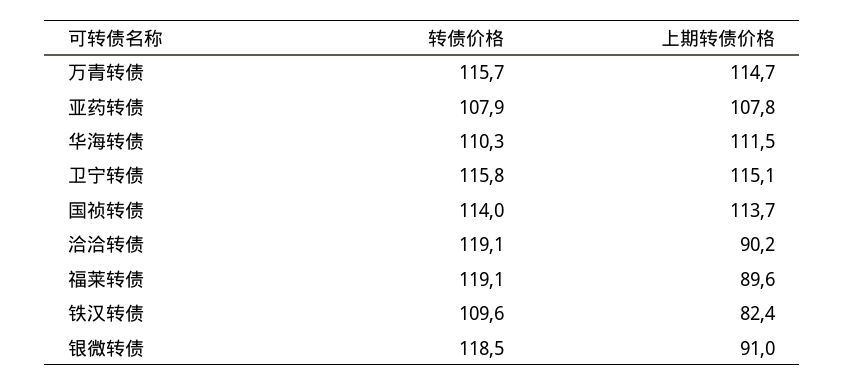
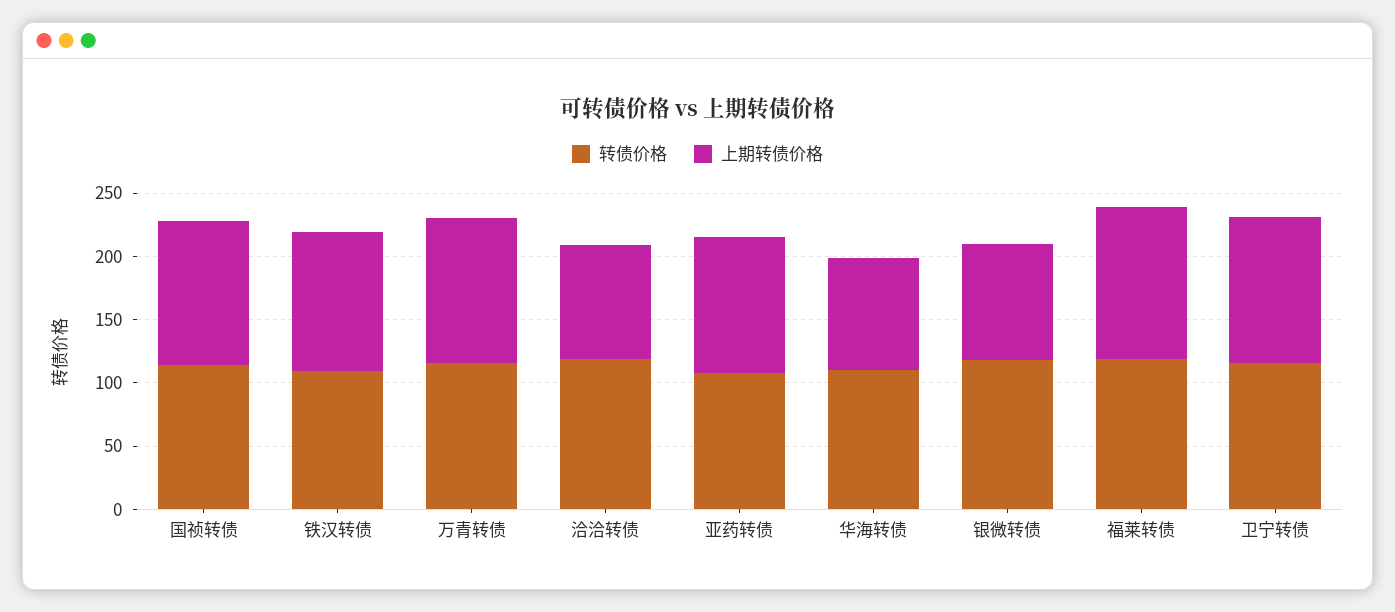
  {
    "转债价格": {
      "万青转债": 115.7,
      "亚药转债": 107.9,
      "华海转债": 110.3,
      "卫宁转债": 115.8,
      "国祯转债": 114,
      "洽洽转债": 119.1,
      "福莱转债": 119.1,
      "铁汉转债": 109.6,
      "银微转债": 118.5
    },
    "上期转债价格": {
      "万青转债": 114.7,
      "亚药转债": 107.8,
-     "华海转债": 111.5,
+     "华海转债": 90,
      "卫宁转债": 115.1,
      "国祯转债": 113.7,
      "洽洽转债": 90.2,
-     "福莱转债": 89.6,
+     "福莱转债": 120,
-     "铁汉转债": 82.4,
+     "铁汉转债": 110,
      "银微转债": 91
    }
  }

